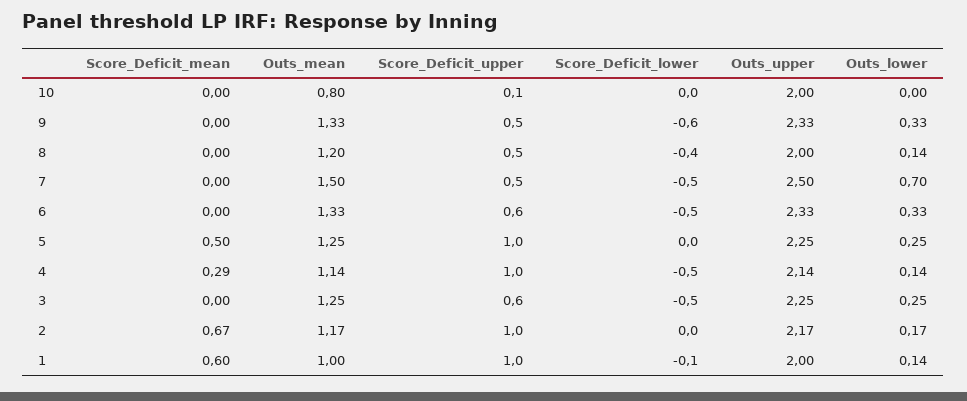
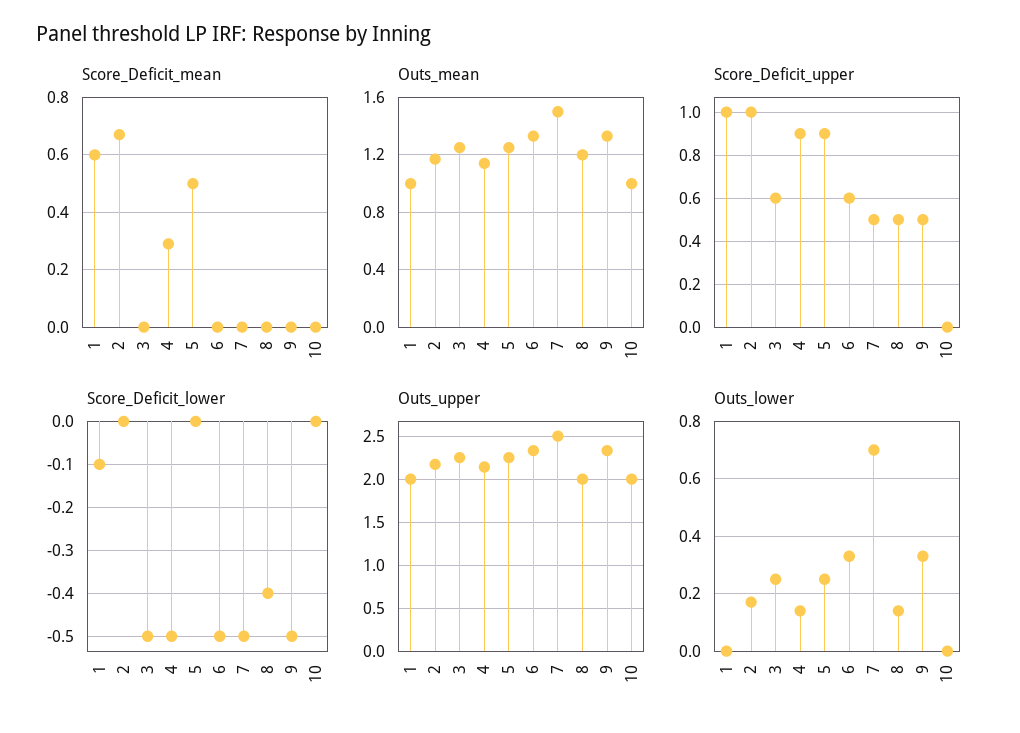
  {
    "Score_Deficit_mean": {
      "10": 0,
      "9": 0,
      "8": 0,
      "7": 0,
      "6": 0,
      "5": 0.5,
      "4": 0.29,
      "3": 0,
      "2": 0.67,
      "1": 0.6
    },
    "Outs_mean": {
-     "10": 0.8,
+     "10": 1,
      "9": 1.33,
      "8": 1.2,
      "7": 1.5,
      "6": 1.33,
      "5": 1.25,
      "4": 1.14,
      "3": 1.25,
      "2": 1.17,
      "1": 1
    },
    "Score_Deficit_upper": {
-     "10": 0.1,
+     "10": 0,
      "9": 0.5,
      "8": 0.5,
      "7": 0.5,
      "6": 0.6,
-     "5": 1,
+     "5": 0.9,
-     "4": 1,
+     "4": 0.9,
      "3": 0.6,
      "2": 1,
      "1": 1
    },
    "Score_Deficit_lower": {
      "10": 0,
-     "9": -0.6,
+     "9": -0.5,
      "8": -0.4,
      "7": -0.5,
      "6": -0.5,
      "5": 0,
      "4": -0.5,
      "3": -0.5,
      "2": 0,
      "1": -0.1
    },
    "Outs_upper": {
      "10": 2,
      "9": 2.33,
      "8": 2,
      "7": 2.5,
      "6": 2.33,
      "5": 2.25,
      "4": 2.14,
      "3": 2.25,
      "2": 2.17,
      "1": 2
    },
    "Outs_lower": {
      "10": 0,
      "9": 0.33,
      "8": 0.14,
      "7": 0.7,
      "6": 0.33,
      "5": 0.25,
      "4": 0.14,
      "3": 0.25,
      "2": 0.17,
-     "1": 0.14
+     "1": 0
    }
  }

